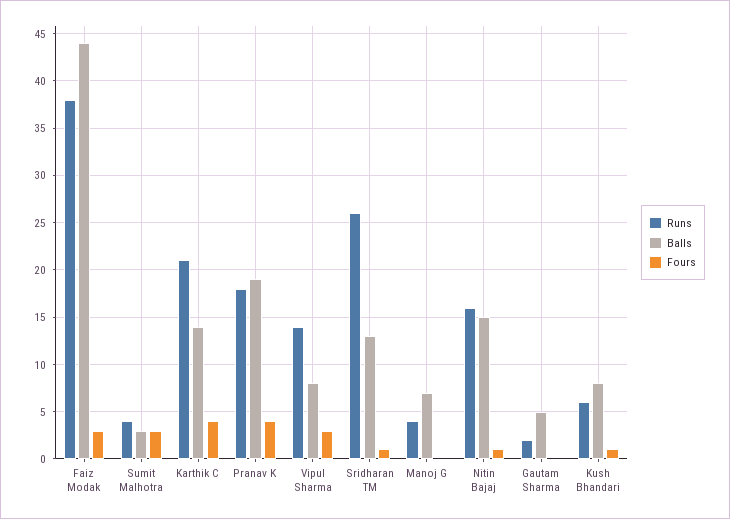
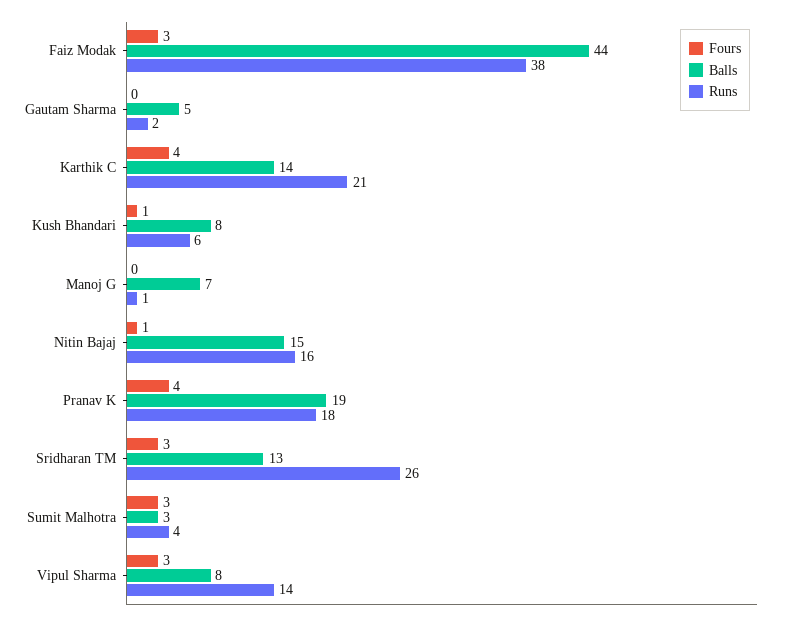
  {
    "Runs": {
      "Faiz Modak": 38,
      "Sumit Malhotra": 4,
      "Karthik C": 21,
      "Pranav K": 18,
      "Vipul Sharma": 14,
      "Sridharan TM": 26,
-     "Manoj G": 4,
+     "Manoj G": 1,
      "Nitin Bajaj": 16,
      "Gautam Sharma": 2,
      "Kush Bhandari": 6
    },
    "Balls": {
      "Faiz Modak": 44,
      "Sumit Malhotra": 3,
      "Karthik C": 14,
      "Pranav K": 19,
      "Vipul Sharma": 8,
      "Sridharan TM": 13,
      "Manoj G": 7,
      "Nitin Bajaj": 15,
      "Gautam Sharma": 5,
      "Kush Bhandari": 8
    },
    "Fours": {
      "Faiz Modak": 3,
      "Sumit Malhotra": 3,
      "Karthik C": 4,
      "Pranav K": 4,
      "Vipul Sharma": 3,
-     "Sridharan TM": 1,
+     "Sridharan TM": 3,
      "Manoj G": 0,
      "Nitin Bajaj": 1,
      "Gautam Sharma": 0,
      "Kush Bhandari": 1
    }
  }

